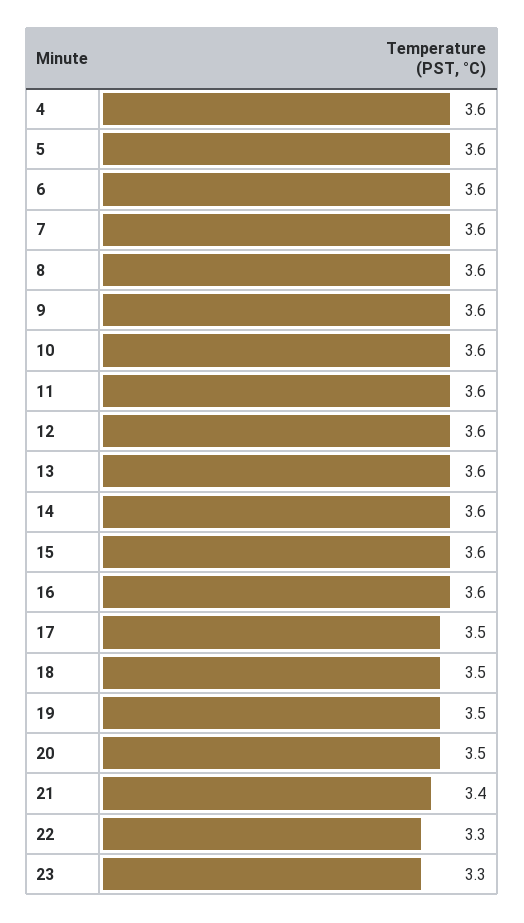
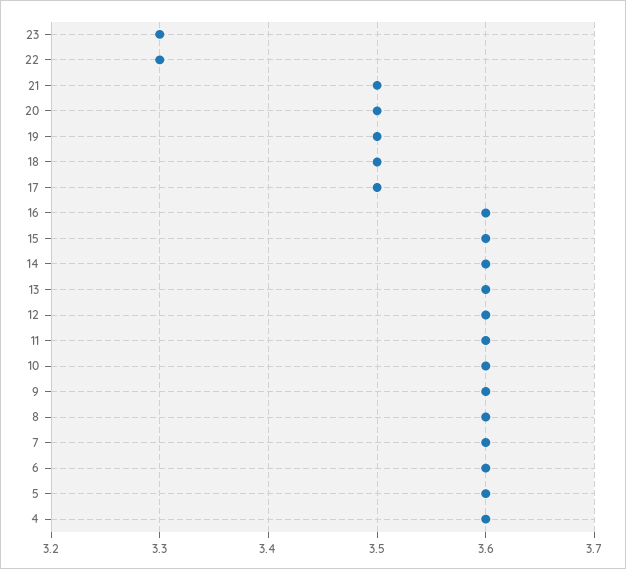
  {
    "4": 3.6,
    "5": 3.6,
    "6": 3.6,
    "7": 3.6,
    "8": 3.6,
    "9": 3.6,
    "10": 3.6,
    "11": 3.6,
    "12": 3.6,
    "13": 3.6,
    "14": 3.6,
    "15": 3.6,
    "16": 3.6,
    "17": 3.5,
    "18": 3.5,
    "19": 3.5,
    "20": 3.5,
-   "21": 3.4,
+   "21": 3.5,
    "22": 3.3,
    "23": 3.3
  }

